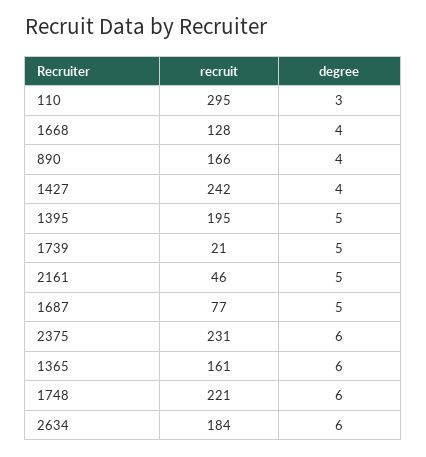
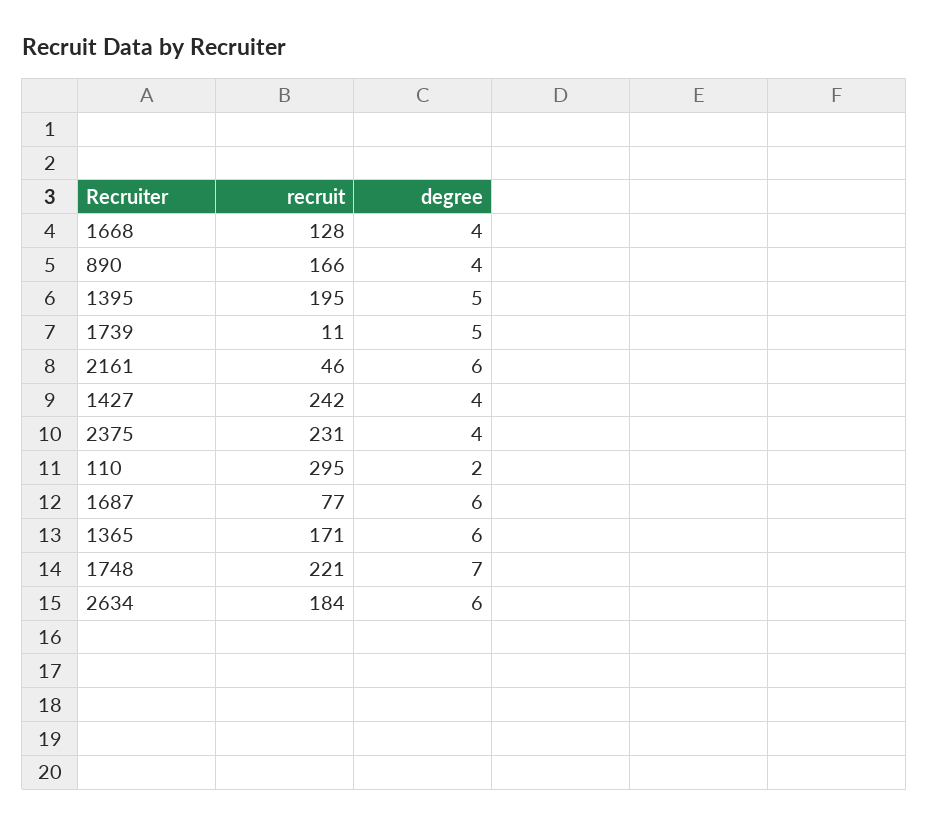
  {
    "recruit": {
      "110": 295,
      "1668": 128,
      "890": 166,
      "1427": 242,
      "1395": 195,
-     "1739": 21,
+     "1739": 11,
      "2161": 46,
      "1687": 77,
      "2375": 231,
-     "1365": 161,
+     "1365": 171,
      "1748": 221,
      "2634": 184
    },
    "degree": {
-     "110": 3,
+     "110": 2,
      "1668": 4,
      "890": 4,
      "1427": 4,
      "1395": 5,
      "1739": 5,
-     "2161": 5,
+     "2161": 6,
-     "1687": 5,
+     "1687": 6,
-     "2375": 6,
+     "2375": 4,
      "1365": 6,
-     "1748": 6,
+     "1748": 7,
      "2634": 6
    }
  }

